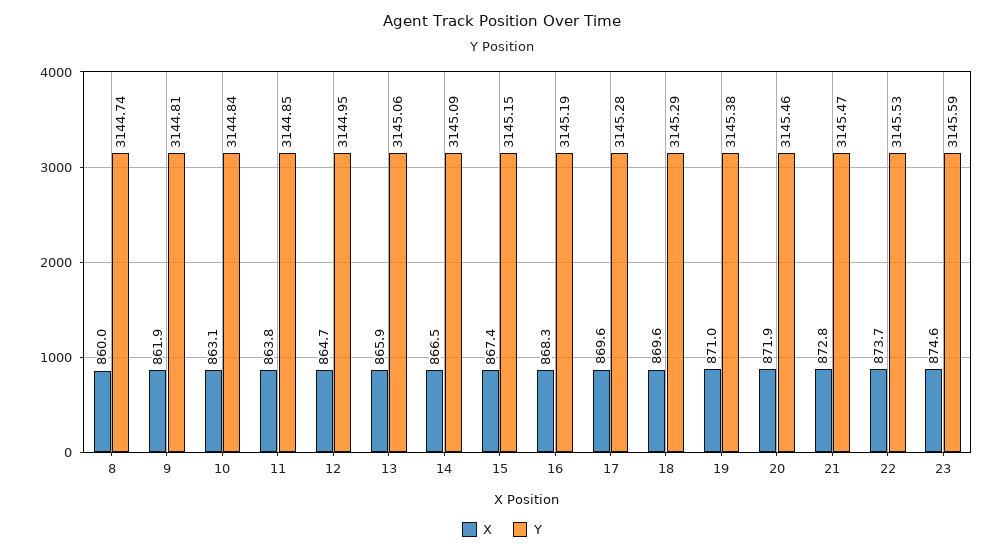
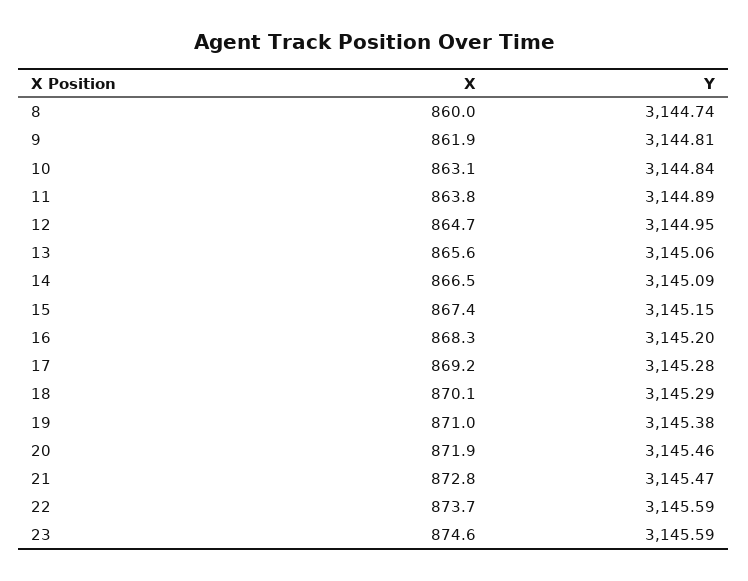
  {
    "X": {
      "8": 860,
      "9": 861.9,
      "10": 863.1,
      "11": 863.8,
      "12": 864.7,
-     "13": 865.9,
+     "13": 865.6,
      "14": 866.5,
      "15": 867.4,
      "16": 868.3,
-     "17": 869.6,
+     "17": 869.2,
-     "18": 869.6,
+     "18": 870.1,
      "19": 871,
      "20": 871.9,
      "21": 872.8,
      "22": 873.7,
      "23": 874.6
    },
    "Y": {
      "8": 3144.74,
      "9": 3144.81,
      "10": 3144.84,
-     "11": 3144.85,
+     "11": 3144.89,
      "12": 3144.95,
      "13": 3145.06,
      "14": 3145.09,
      "15": 3145.15,
-     "16": 3145.19,
+     "16": 3145.2,
      "17": 3145.28,
      "18": 3145.29,
      "19": 3145.38,
      "20": 3145.46,
      "21": 3145.47,
-     "22": 3145.53,
+     "22": 3145.59,
      "23": 3145.59
    }
  }

